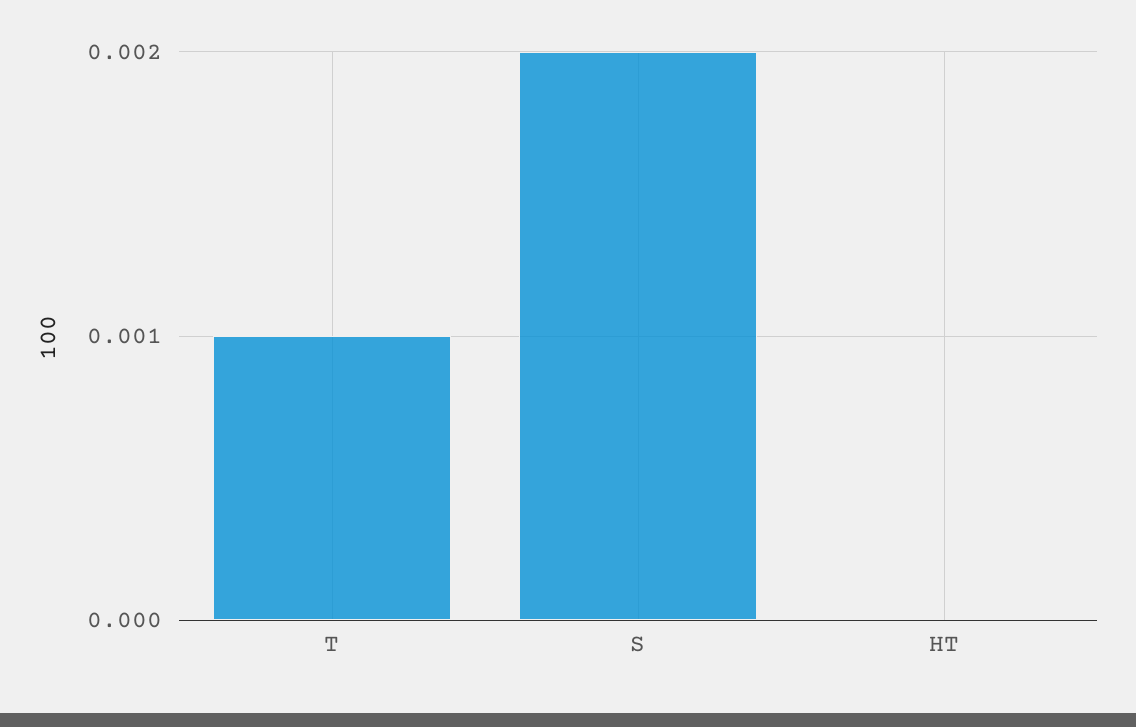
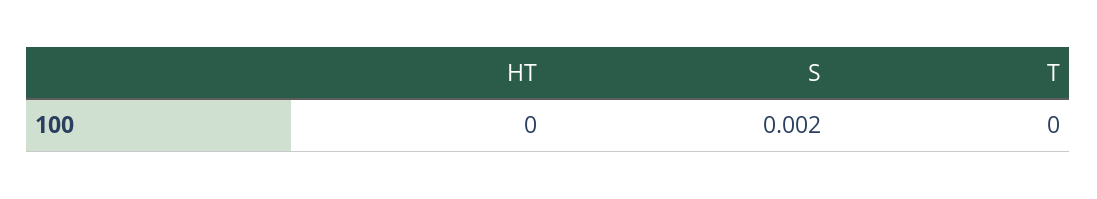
  {
-   "T": 0.001,
+   "T": 0,
    "S": 0.002,
    "HT": 0
  }

